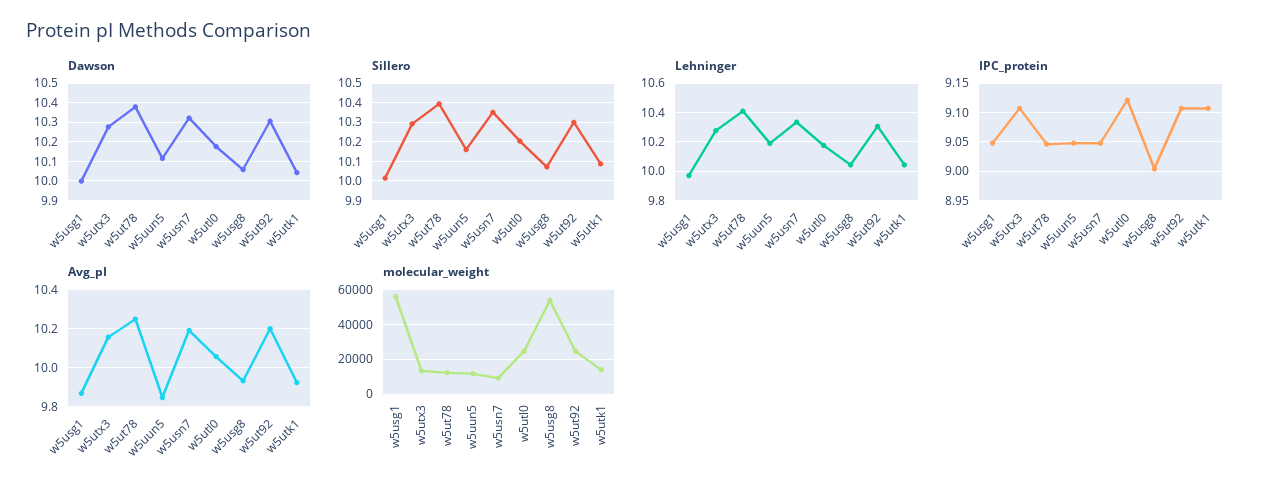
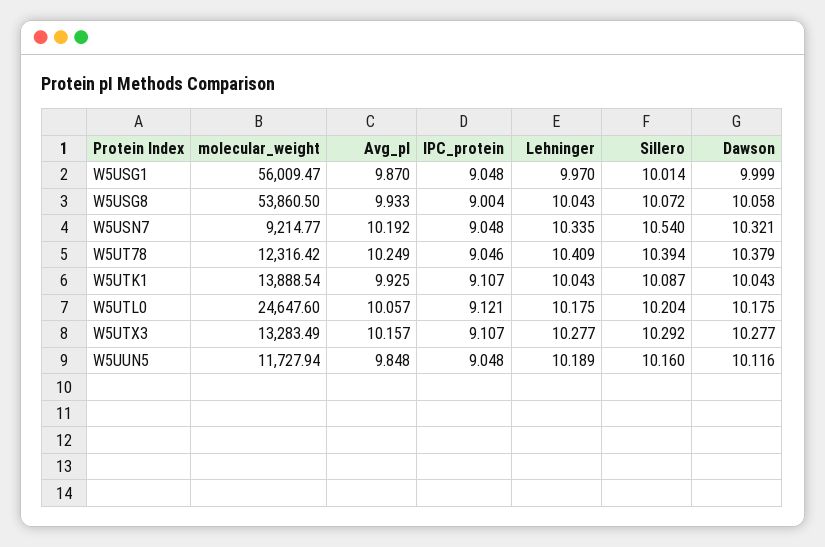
  {
    "Dawson": {
      "w5usg1": 9.999,
      "w5utx3": 10.277,
      "w5ut78": 10.379,
      "w5uun5": 10.116,
      "w5usn7": 10.321,
      "w5utl0": 10.175,
      "w5usg8": 10.058,
-     "w5ut92": 10.3,
      "w5utk1": 10.043
    },
    "Sillero": {
      "w5usg1": 10.014,
      "w5utx3": 10.292,
      "w5ut78": 10.394,
      "w5uun5": 10.16,
-     "w5usn7": 10.35,
+     "w5usn7": 10.54,
      "w5utl0": 10.204,
      "w5usg8": 10.072,
-     "w5ut92": 10.3,
      "w5utk1": 10.087
    },
    "Lehninger": {
      "w5usg1": 9.97,
      "w5utx3": 10.277,
      "w5ut78": 10.409,
      "w5uun5": 10.189,
      "w5usn7": 10.335,
      "w5utl0": 10.175,
      "w5usg8": 10.043,
-     "w5ut92": 10.3,
      "w5utk1": 10.043
    },
    "IPC_protein": {
      "w5usg1": 9.048,
      "w5utx3": 9.107,
      "w5ut78": 9.046,
      "w5uun5": 9.048,
      "w5usn7": 9.048,
      "w5utl0": 9.121,
      "w5usg8": 9.004,
-     "w5ut92": 9.1,
      "w5utk1": 9.107
    },
    "Avg_pI": {
      "w5usg1": 9.87,
      "w5utx3": 10.157,
      "w5ut78": 10.249,
      "w5uun5": 9.848,
      "w5usn7": 10.192,
      "w5utl0": 10.057,
      "w5usg8": 9.933,
-     "w5ut92": 10.2,
      "w5utk1": 9.925
    },
    "molecular_weight": {
      "w5usg1": 56009.47,
      "w5utx3": 13283.49,
      "w5ut78": 12316.42,
      "w5uun5": 11727.94,
      "w5usn7": 9214.77,
      "w5utl0": 24647.6,
      "w5usg8": 53860.5,
-     "w5ut92": 25000,
      "w5utk1": 13888.54
    }
  }

